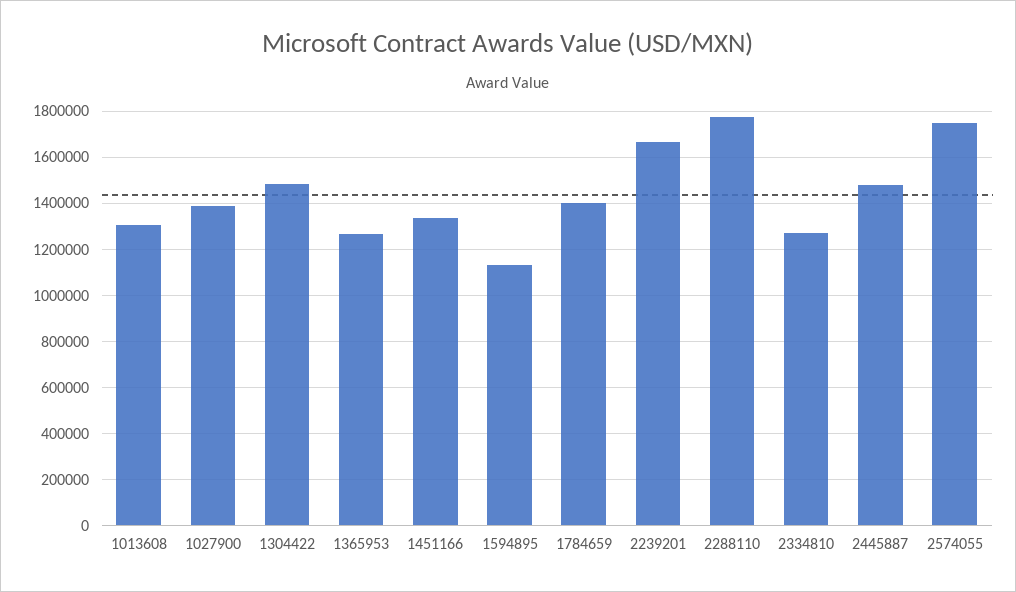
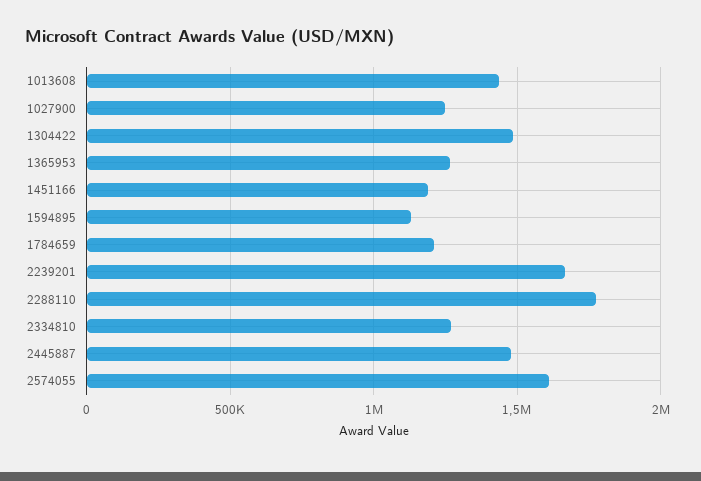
  {
-   "1013608": 1300000,
+   "1013608": 1450000,
-   "1027900": 1400000,
+   "1027900": 1250000,
    "1304422": 1500000,
    "1365953": 1250000,
-   "1451166": 1350000,
+   "1451166": 1200000,
    "1594895": 1150000,
-   "1784659": 1400000,
+   "1784659": 1200000,
    "2239201": 1650000,
    "2288110": 1750000,
    "2334810": 1250000,
    "2445887": 1500000,
-   "2574055": 1750000
+   "2574055": 1600000
  }

